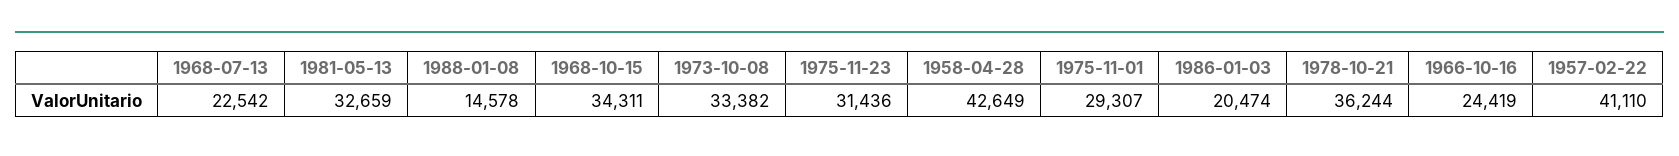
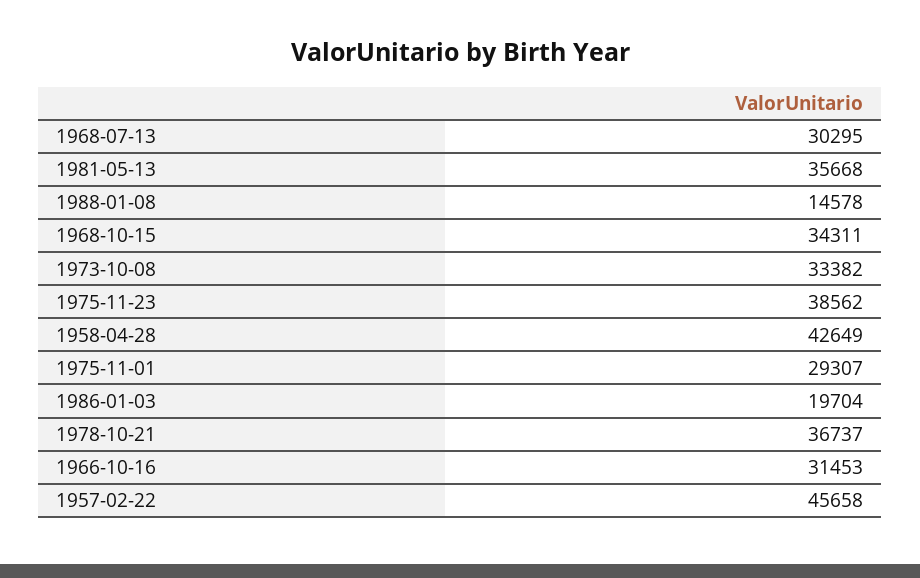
  {
-   "1968-07-13": 22542,
+   "1968-07-13": 30295,
-   "1981-05-13": 32659,
+   "1981-05-13": 35668,
    "1988-01-08": 14578,
    "1968-10-15": 34311,
    "1973-10-08": 33382,
-   "1975-11-23": 31436,
+   "1975-11-23": 38562,
    "1958-04-28": 42649,
    "1975-11-01": 29307,
-   "1986-01-03": 20474,
+   "1986-01-03": 19704,
-   "1978-10-21": 36244,
+   "1978-10-21": 36737,
-   "1966-10-16": 24419,
+   "1966-10-16": 31453,
-   "1957-02-22": 41110
+   "1957-02-22": 45658
  }

